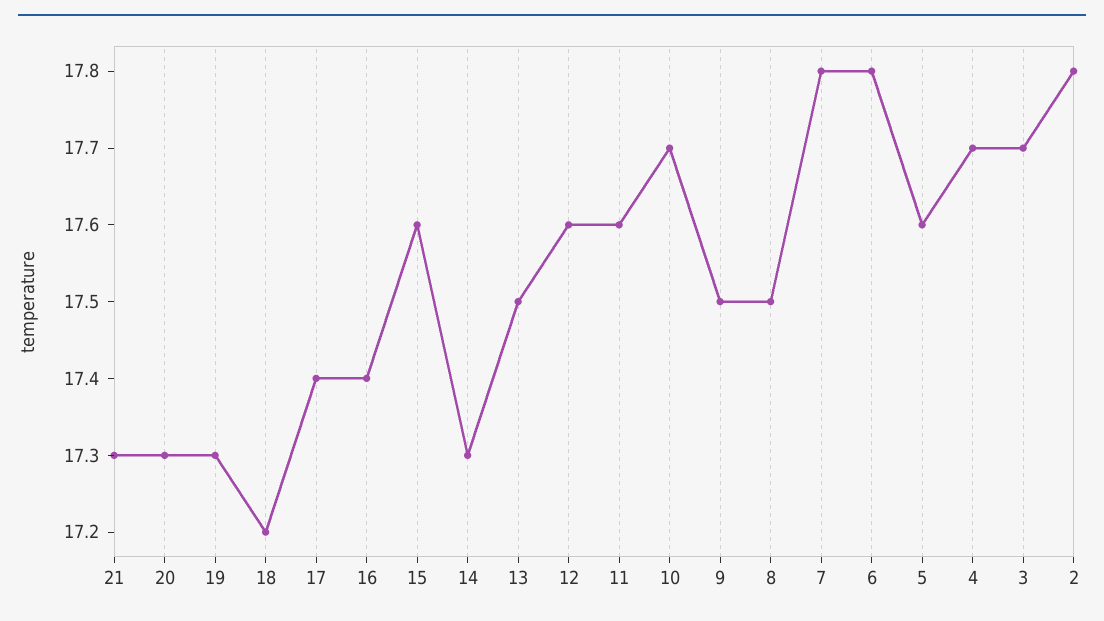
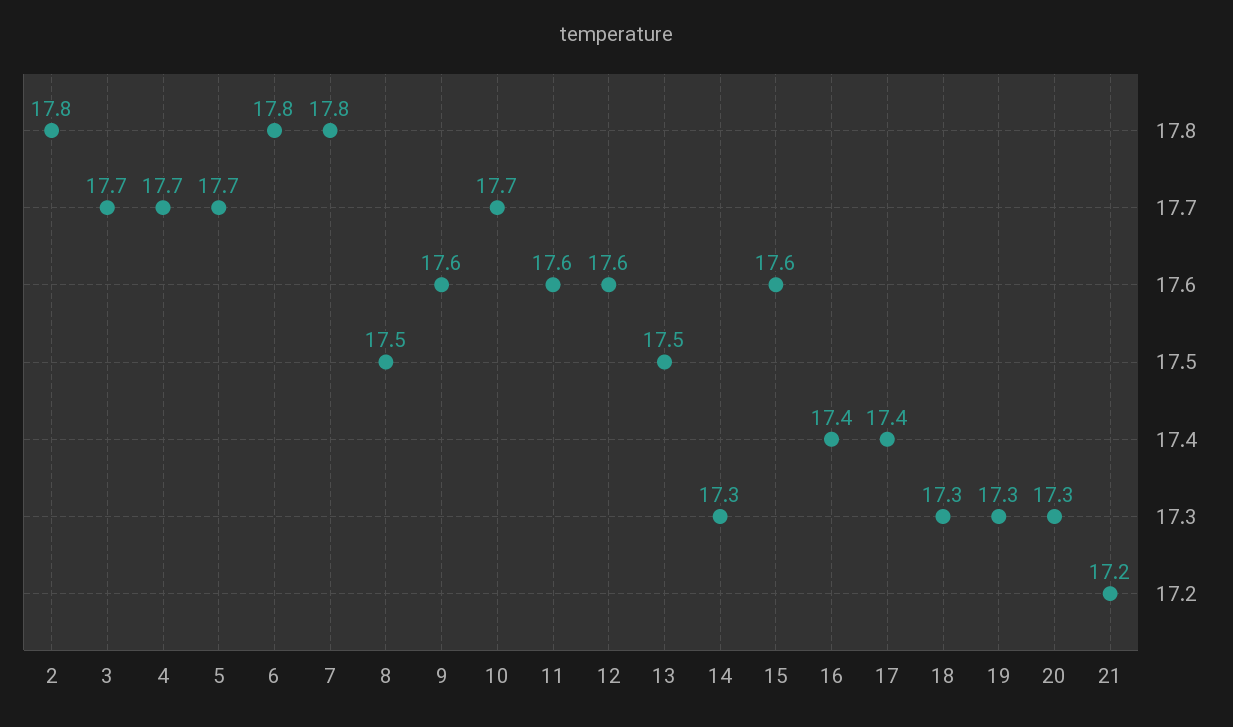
  {
-   "21": 17.3,
+   "21": 17.2,
    "20": 17.3,
    "19": 17.3,
-   "18": 17.2,
+   "18": 17.3,
    "17": 17.4,
    "16": 17.4,
    "15": 17.6,
    "14": 17.3,
    "13": 17.5,
    "12": 17.6,
    "11": 17.6,
    "10": 17.7,
-   "9": 17.5,
+   "9": 17.6,
    "8": 17.5,
    "7": 17.8,
    "6": 17.8,
-   "5": 17.6,
+   "5": 17.7,
    "4": 17.7,
    "3": 17.7,
    "2": 17.8
  }

